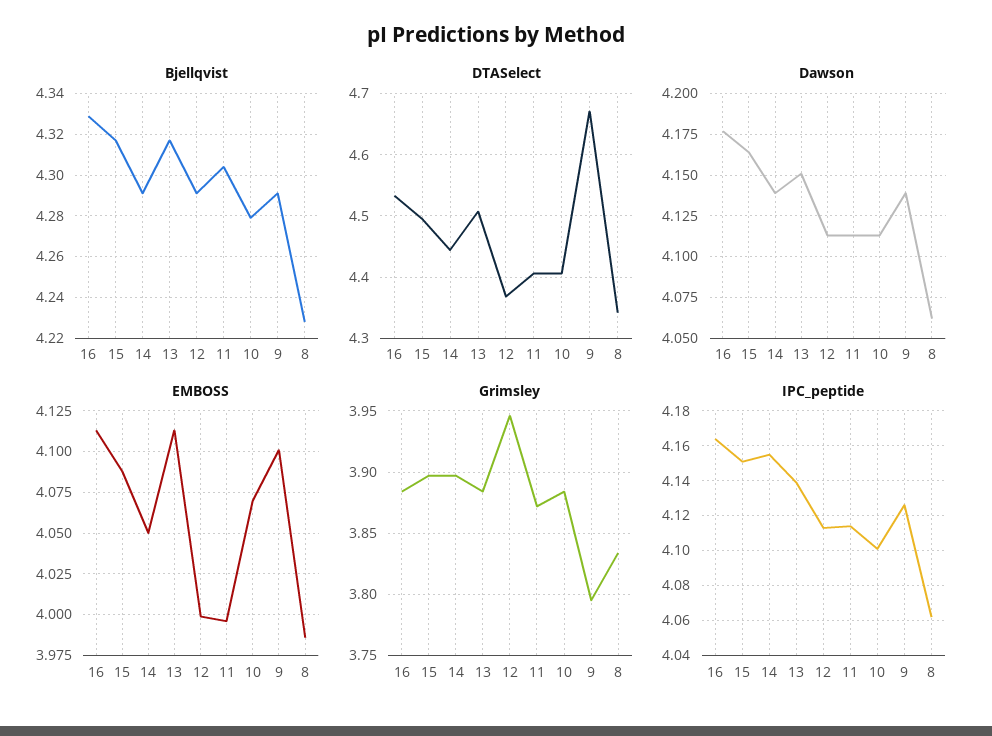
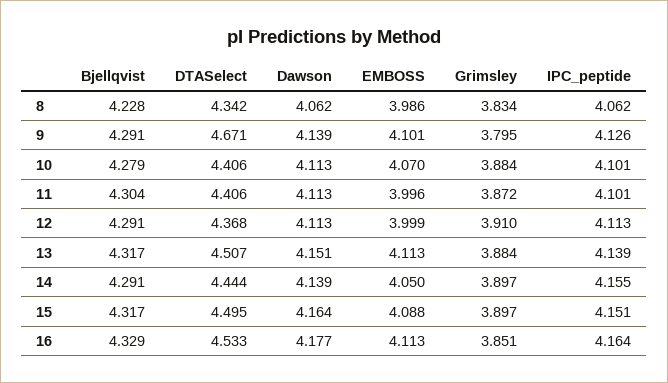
  {
    "Bjellqvist": {
      "16": 4.329,
      "15": 4.317,
      "14": 4.291,
      "13": 4.317,
      "12": 4.291,
      "11": 4.304,
      "10": 4.279,
      "9": 4.291,
      "8": 4.228
    },
    "DTASelect": {
      "16": 4.533,
      "15": 4.495,
      "14": 4.444,
      "13": 4.507,
      "12": 4.368,
      "11": 4.406,
      "10": 4.406,
      "9": 4.671,
      "8": 4.342
    },
    "Dawson": {
      "16": 4.177,
      "15": 4.164,
      "14": 4.139,
      "13": 4.151,
      "12": 4.113,
      "11": 4.113,
      "10": 4.113,
      "9": 4.139,
      "8": 4.062
    },
    "EMBOSS": {
      "16": 4.113,
      "15": 4.088,
      "14": 4.05,
      "13": 4.113,
      "12": 3.999,
      "11": 3.996,
      "10": 4.07,
      "9": 4.101,
      "8": 3.986
    },
    "Grimsley": {
-     "16": 3.885,
+     "16": 3.851,
      "15": 3.897,
      "14": 3.897,
      "13": 3.884,
-     "12": 3.945,
+     "12": 3.91,
      "11": 3.872,
      "10": 3.884,
      "9": 3.795,
      "8": 3.834
    },
    "IPC_peptide": {
      "16": 4.164,
      "15": 4.151,
      "14": 4.155,
      "13": 4.139,
      "12": 4.113,
-     "11": 4.115,
+     "11": 4.101,
      "10": 4.101,
      "9": 4.126,
      "8": 4.062
    }
  }

